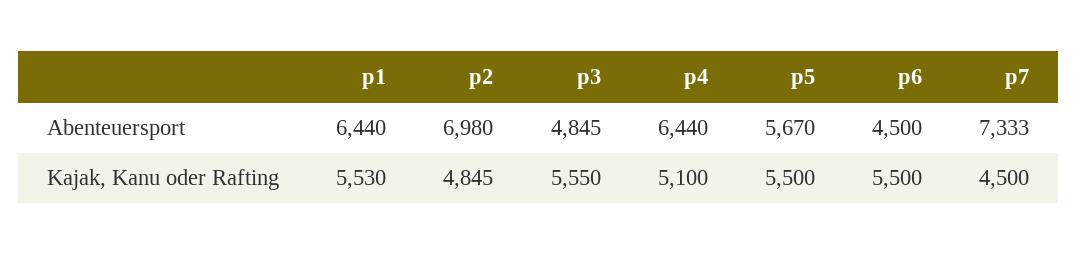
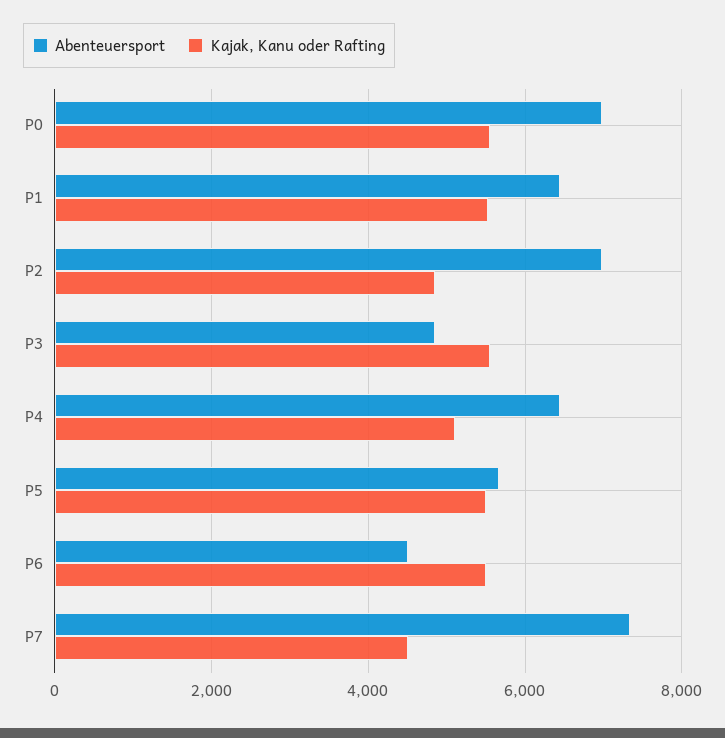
  {
    "Abenteuersport": {
      "p1": 6440,
      "p2": 6980,
      "p3": 4845,
      "p4": 6440,
      "p5": 5670,
      "p6": 4500,
-     "p7": 7333
+     "p7": 7333,
+     "P0": 7000
    },
    "Kajak, Kanu oder Rafting": {
      "p1": 5530,
      "p2": 4845,
      "p3": 5550,
      "p4": 5100,
      "p5": 5500,
      "p6": 5500,
-     "p7": 4500
+     "p7": 4500,
+     "P0": 5600
    }
  }

